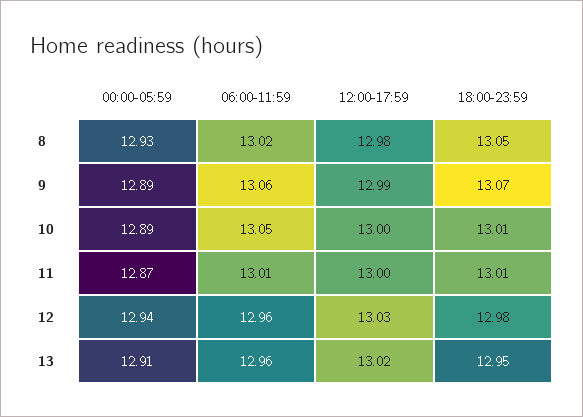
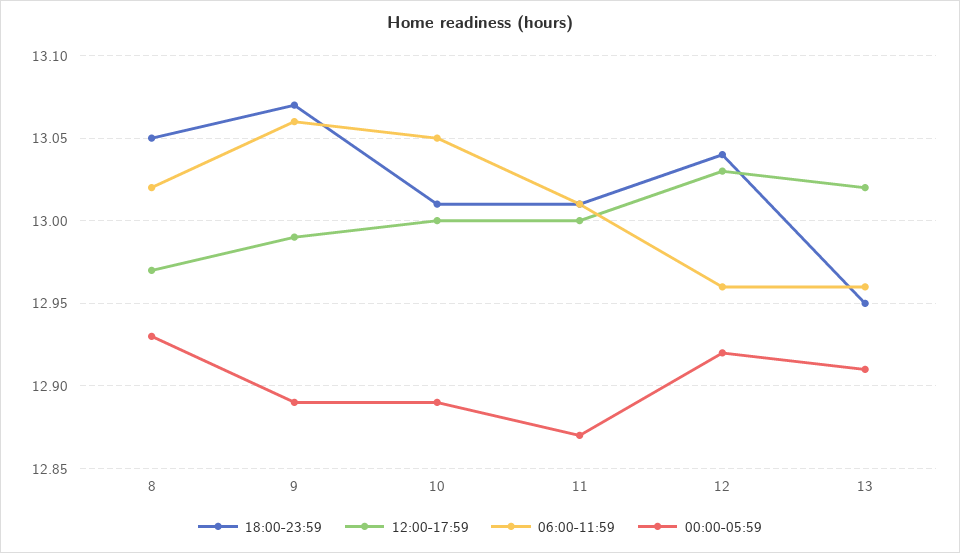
  {
    "00:00-05:59": {
      "8": 12.93,
      "9": 12.89,
      "10": 12.89,
      "11": 12.87,
-     "12": 12.94,
+     "12": 12.92,
      "13": 12.91
    },
    "06:00-11:59": {
      "8": 13.02,
      "9": 13.06,
      "10": 13.05,
      "11": 13.01,
      "12": 12.96,
      "13": 12.96
    },
    "12:00-17:59": {
-     "8": 12.98,
+     "8": 12.97,
      "9": 12.99,
      "10": 13,
      "11": 13,
      "12": 13.03,
      "13": 13.02
    },
    "18:00-23:59": {
      "8": 13.05,
      "9": 13.07,
      "10": 13.01,
      "11": 13.01,
-     "12": 12.98,
+     "12": 13.04,
      "13": 12.95
    }
  }

